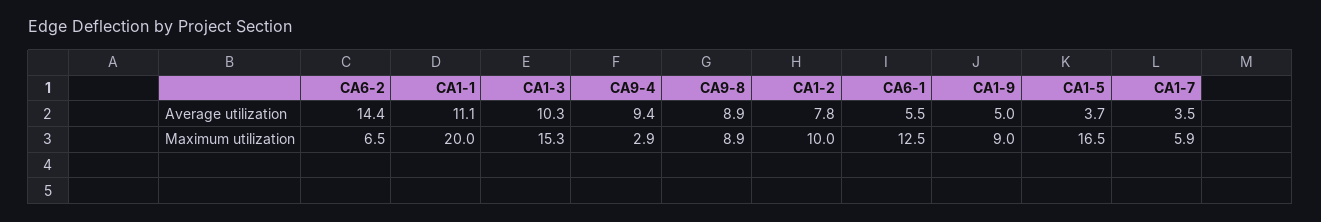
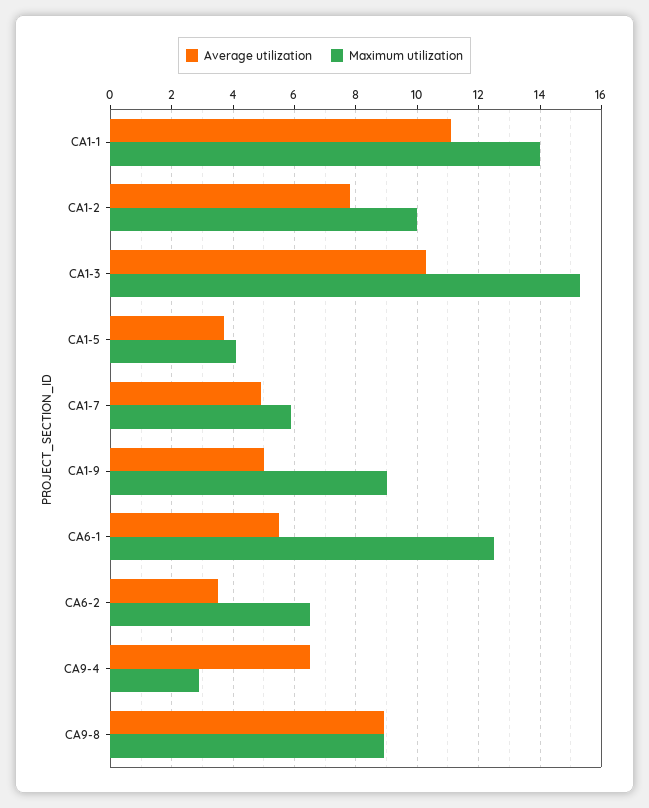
  {
    "Average utilization": {
-     "CA6-2": 14.4,
+     "CA6-2": 3.5,
      "CA1-1": 11.1,
      "CA1-3": 10.3,
-     "CA9-4": 9.4,
+     "CA9-4": 6.5,
      "CA9-8": 8.9,
      "CA1-2": 7.8,
      "CA6-1": 5.5,
      "CA1-9": 5,
      "CA1-5": 3.7,
-     "CA1-7": 3.5
+     "CA1-7": 5
    },
    "Maximum utilization": {
      "CA6-2": 6.5,
-     "CA1-1": 20,
+     "CA1-1": 14,
      "CA1-3": 15.3,
      "CA9-4": 2.9,
      "CA9-8": 8.9,
      "CA1-2": 10,
      "CA6-1": 12.5,
      "CA1-9": 9,
-     "CA1-5": 16.5,
+     "CA1-5": 4,
      "CA1-7": 5.9
    }
  }

